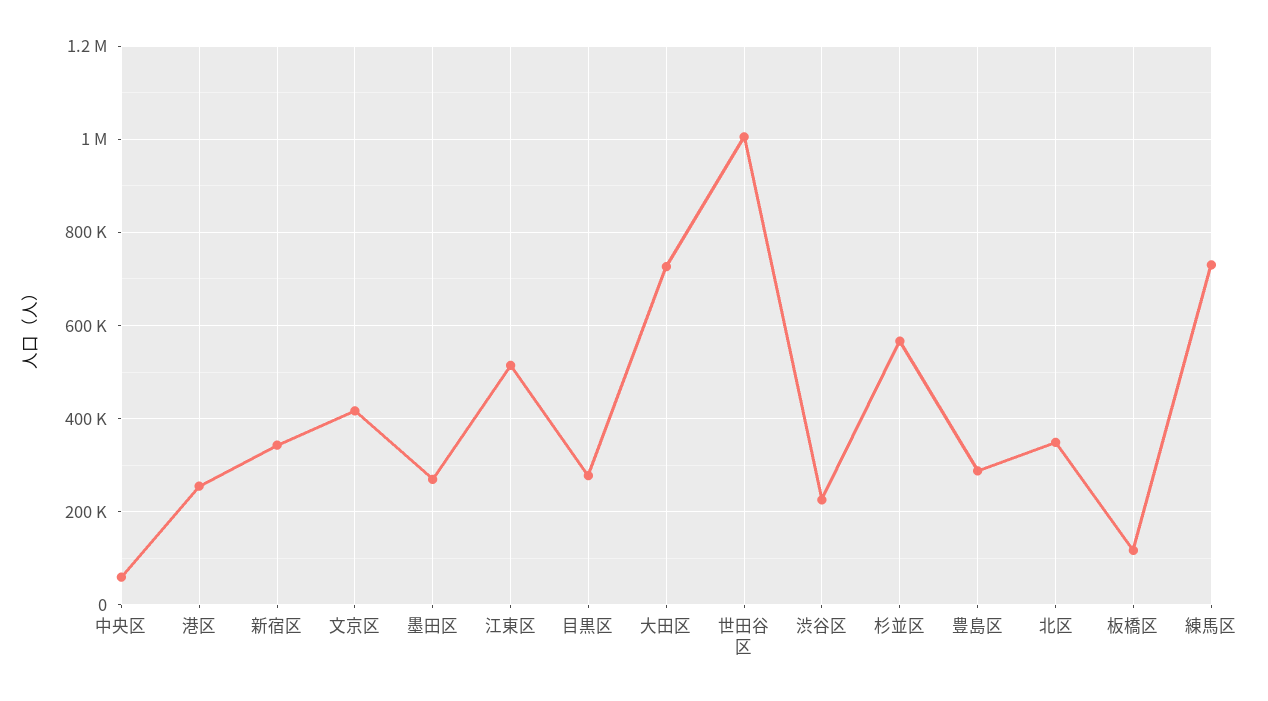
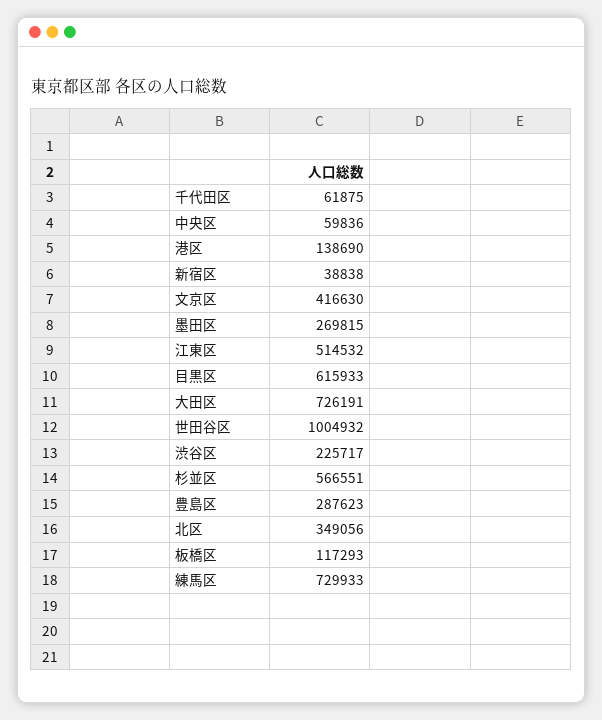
  {
    "中央区": 59836,
-   "港区": 260000,
+   "港区": 138690,
-   "新宿区": 340000,
+   "新宿区": 38838,
    "文京区": 416630,
    "墨田区": 269815,
    "江東区": 514532,
-   "目黒区": 280000,
+   "目黒区": 615933,
    "大田区": 726191,
    "世田谷区": 1004932,
    "渋谷区": 225717,
    "杉並区": 566551,
    "豊島区": 287623,
    "北区": 349056,
    "板橋区": 117293,
-   "練馬区": 729933
+   "練馬区": 729933,
+   "千代田区": 61875
  }

